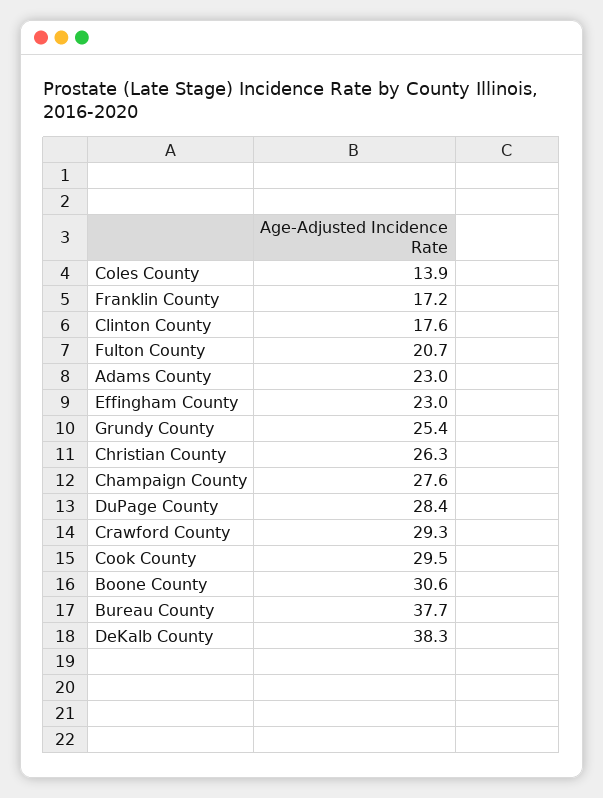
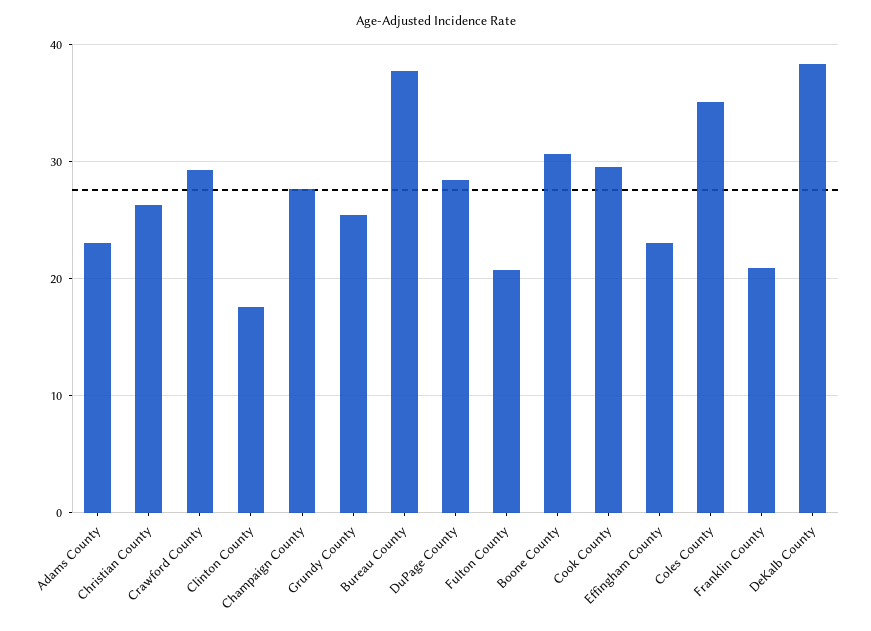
  {
-   "Coles County": 13.9,
+   "Coles County": 35,
-   "Franklin County": 17.2,
+   "Franklin County": 21,
    "Clinton County": 17.6,
    "Fulton County": 20.7,
    "Adams County": 23,
    "Effingham County": 23,
    "Grundy County": 25.4,
    "Christian County": 26.3,
    "Champaign County": 27.6,
    "DuPage County": 28.4,
    "Crawford County": 29.3,
    "Cook County": 29.5,
    "Boone County": 30.6,
    "Bureau County": 37.7,
    "DeKalb County": 38.3
  }

